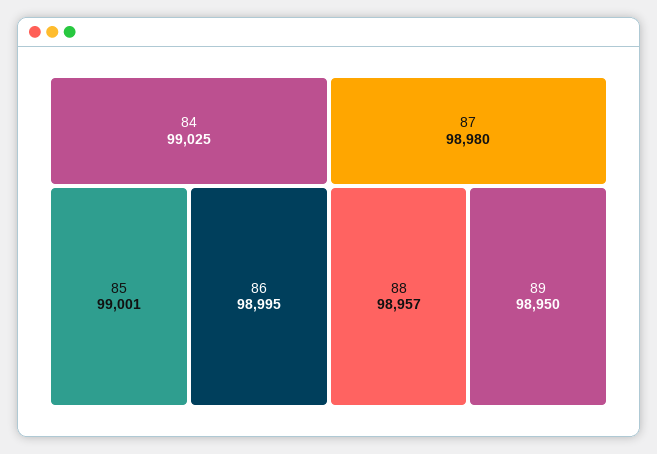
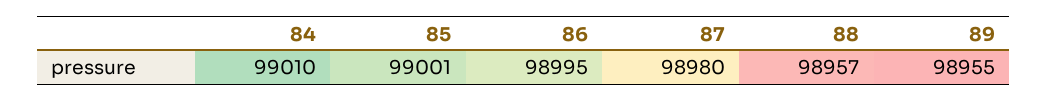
  {
-   "84": 99025,
+   "84": 99010,
    "85": 99001,
    "86": 98995,
    "87": 98980,
    "88": 98957,
-   "89": 98950
+   "89": 98955
  }

